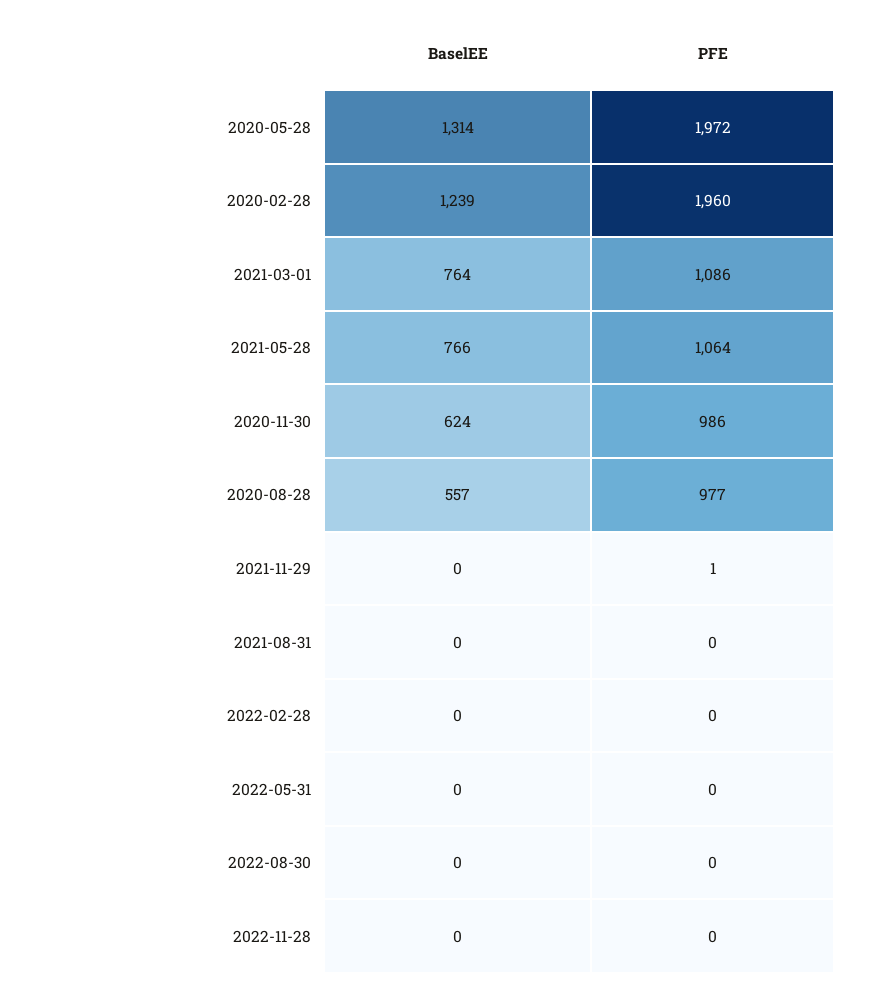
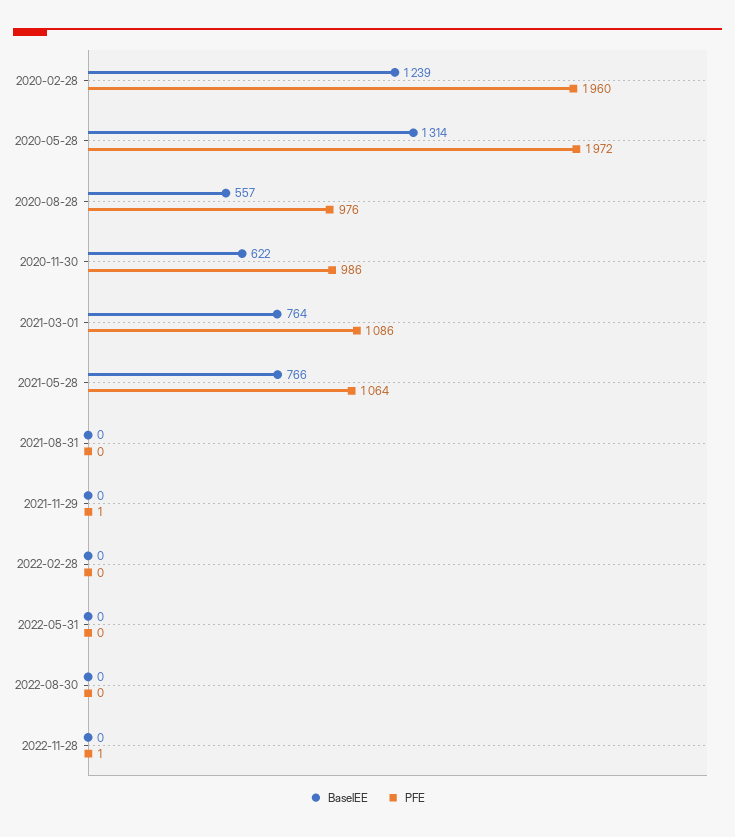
  {
    "BaselEE": {
      "2020-05-28": 1314,
      "2020-02-28": 1239,
      "2021-03-01": 764,
      "2021-05-28": 766,
-     "2020-11-30": 624,
+     "2020-11-30": 622,
      "2020-08-28": 557,
      "2021-11-29": 0,
      "2021-08-31": 0,
      "2022-02-28": 0,
      "2022-05-31": 0,
      "2022-08-30": 0,
      "2022-11-28": 0
    },
    "PFE": {
      "2020-05-28": 1972,
      "2020-02-28": 1960,
      "2021-03-01": 1086,
      "2021-05-28": 1064,
      "2020-11-30": 986,
-     "2020-08-28": 977,
+     "2020-08-28": 976,
      "2021-11-29": 1,
      "2021-08-31": 0,
      "2022-02-28": 0,
      "2022-05-31": 0,
      "2022-08-30": 0,
-     "2022-11-28": 0
+     "2022-11-28": 1
    }
  }

